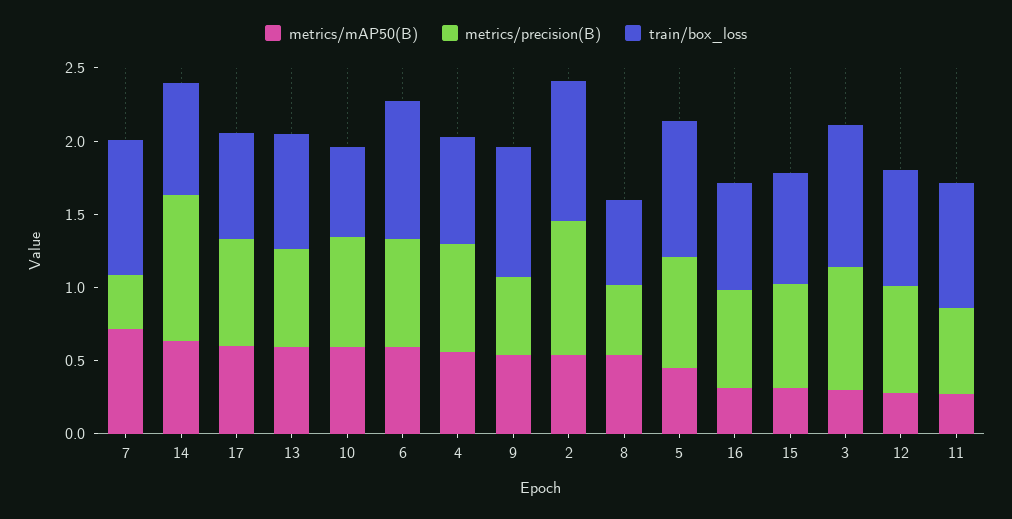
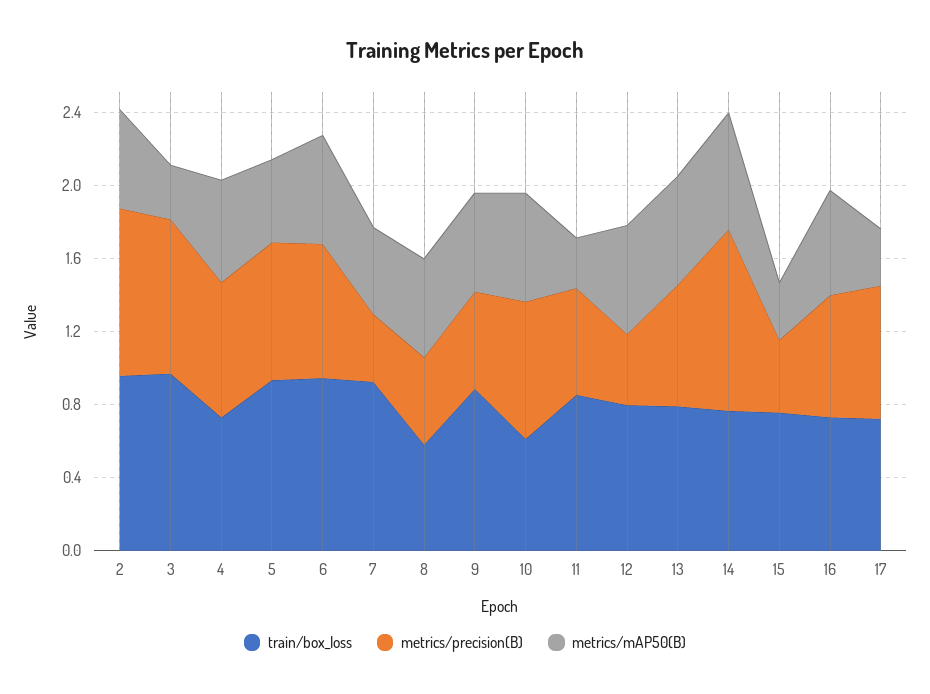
  {
    "metrics/mAP50(B)": {
-     "7": 0.7,
+     "7": 0.5,
      "14": 0.6,
-     "17": 0.6,
+     "17": 0.3,
      "13": 0.6,
      "10": 0.6,
      "6": 0.6,
      "4": 0.6,
      "9": 0.5,
      "2": 0.5,
      "8": 0.5,
      "5": 0.5,
-     "16": 0.3,
+     "16": 0.6,
      "15": 0.3,
      "3": 0.3,
-     "12": 0.3,
+     "12": 0.6,
      "11": 0.3
    },
    "metrics/precision(B)": {
      "7": 0.4,
      "14": 1,
      "17": 0.7,
      "13": 0.7,
      "10": 0.8,
      "6": 0.7,
      "4": 0.7,
      "9": 0.5,
      "2": 0.9,
      "8": 0.5,
      "5": 0.8,
      "16": 0.7,
-     "15": 0.7,
+     "15": 0.4,
      "3": 0.8,
-     "12": 0.7,
+     "12": 0.4,
      "11": 0.6
    },
    "train/box_loss": {
      "7": 0.9,
      "14": 0.8,
      "17": 0.7,
      "13": 0.8,
      "10": 0.6,
      "6": 0.9,
      "4": 0.7,
      "9": 0.9,
      "2": 1,
      "8": 0.6,
      "5": 0.9,
      "16": 0.7,
      "15": 0.8,
      "3": 1,
      "12": 0.8,
      "11": 0.9
    }
  }

